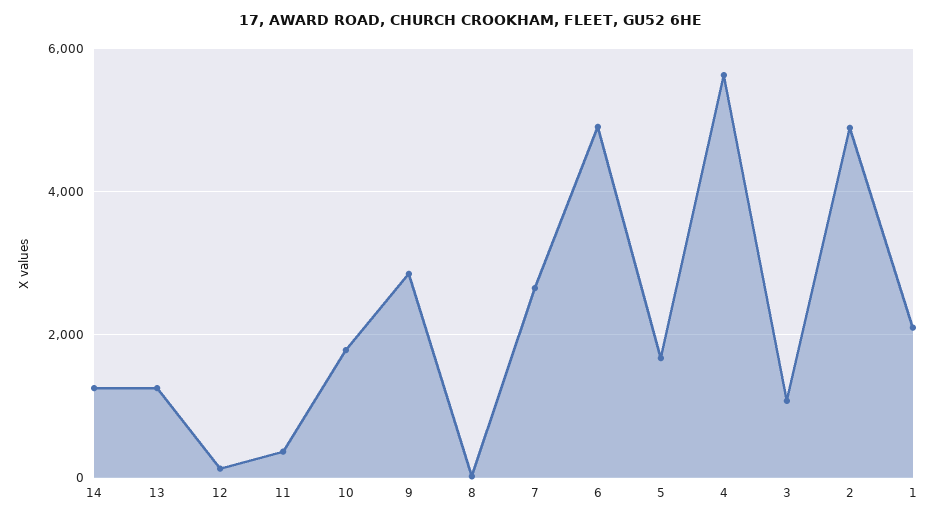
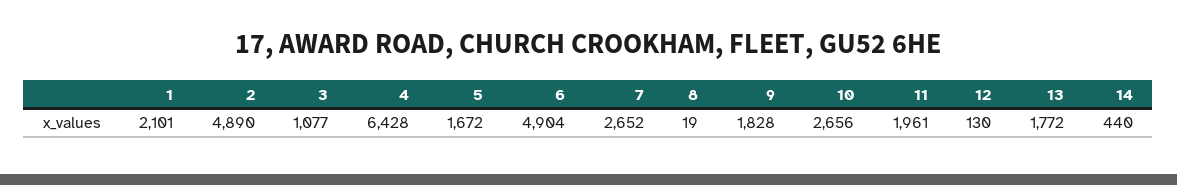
  {
-   "14": 1200,
+   "14": 440,
-   "13": 1200,
+   "13": 1772,
    "12": 130,
-   "11": 400,
+   "11": 1961,
-   "10": 1800,
+   "10": 2656,
-   "9": 2800,
+   "9": 1828,
    "8": 19,
    "7": 2652,
    "6": 4904,
    "5": 1672,
-   "4": 5600,
+   "4": 6428,
    "3": 1077,
    "2": 4890,
    "1": 2101
  }

